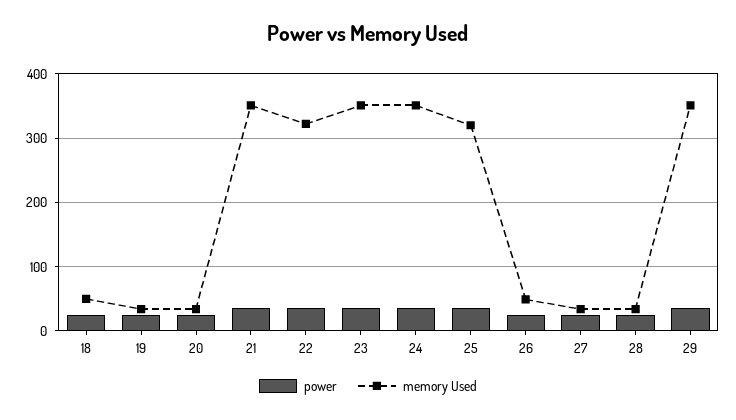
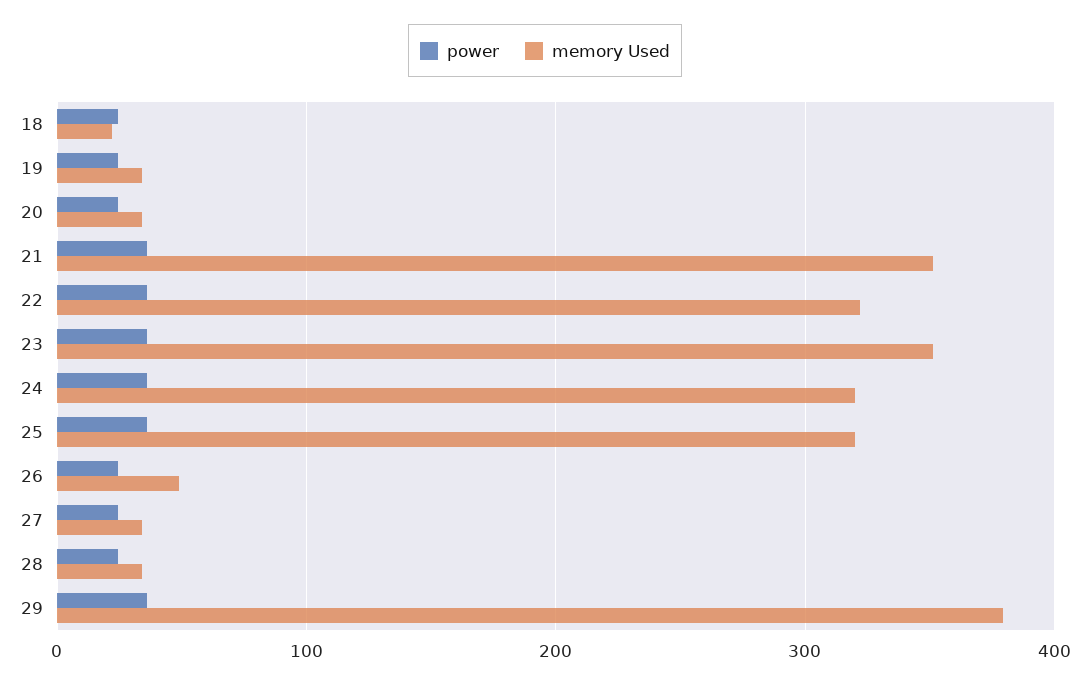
  {
    "power": {
      "18": 20,
      "19": 20,
      "20": 20,
      "21": 40,
      "22": 40,
      "23": 40,
      "24": 40,
      "25": 40,
      "26": 20,
      "27": 20,
      "28": 20,
      "29": 40
    },
    "memory Used": {
-     "18": 50,
+     "18": 20,
      "19": 30,
      "20": 30,
      "21": 350,
      "22": 320,
      "23": 350,
-     "24": 350,
+     "24": 320,
      "25": 320,
      "26": 50,
      "27": 30,
      "28": 30,
-     "29": 350
+     "29": 380
    }
  }

